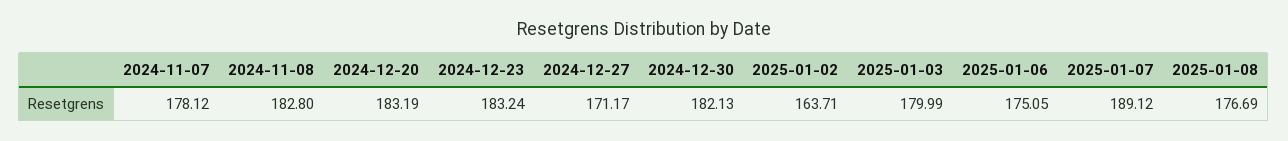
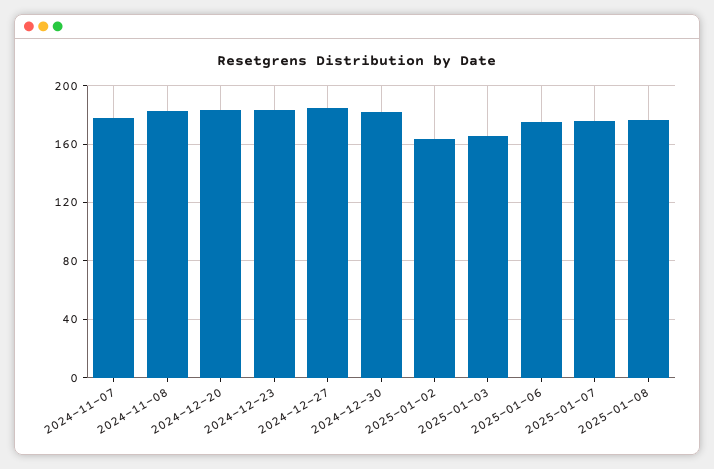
  {
    "2024-11-07": 178.12,
    "2024-11-08": 182.8,
    "2024-12-20": 183.19,
    "2024-12-23": 183.24,
-   "2024-12-27": 171.17,
+   "2024-12-27": 185,
    "2024-12-30": 182.13,
    "2025-01-02": 163.71,
-   "2025-01-03": 179.99,
+   "2025-01-03": 165,
    "2025-01-06": 175.05,
-   "2025-01-07": 189.12,
+   "2025-01-07": 175,
    "2025-01-08": 176.69
  }

